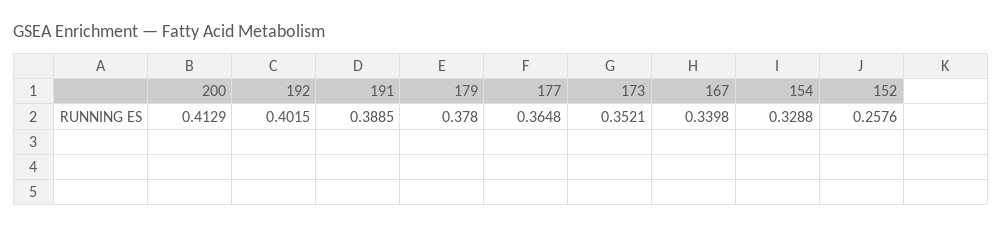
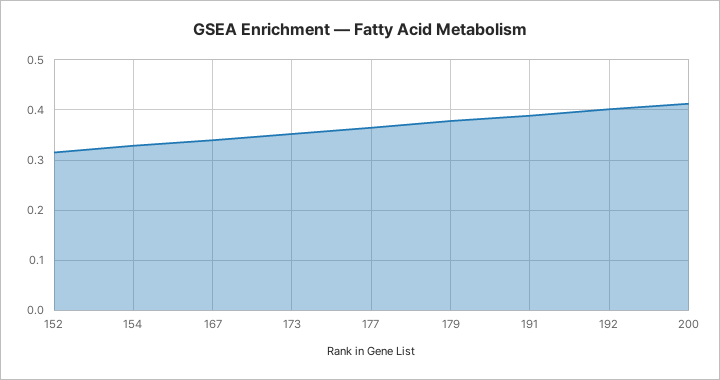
  {
    "200": 0.4129,
    "192": 0.4015,
    "191": 0.3885,
    "179": 0.378,
    "177": 0.3648,
    "173": 0.3521,
    "167": 0.3398,
    "154": 0.3288,
-   "152": 0.2576
+   "152": 0.32
  }

